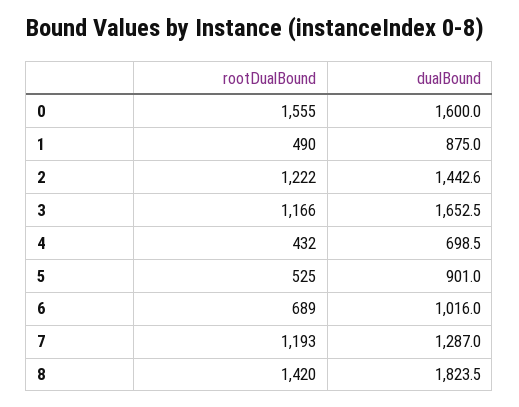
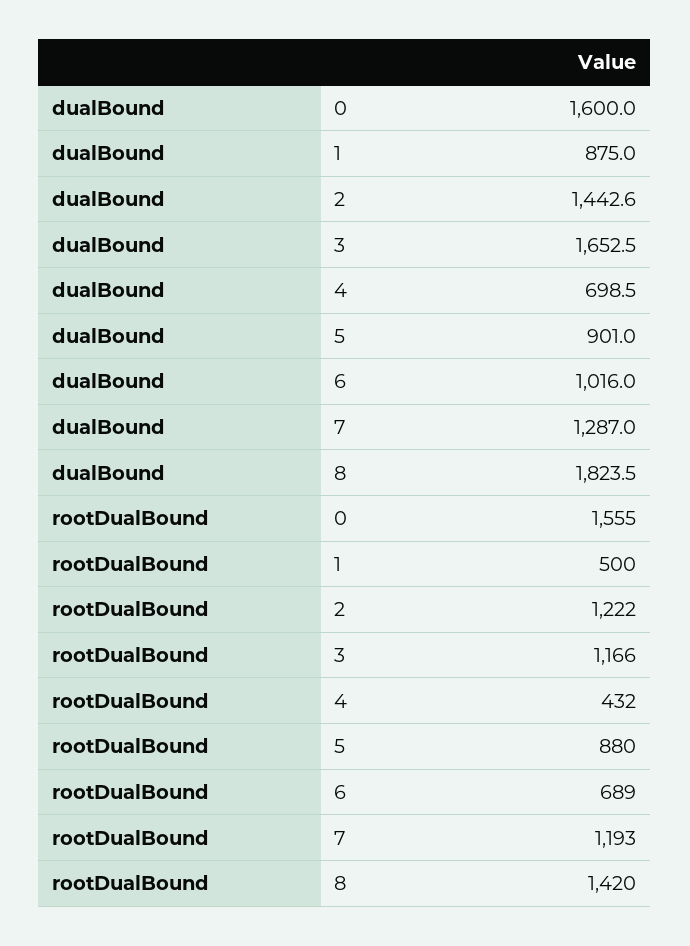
  {
    "rootDualBound": {
      "0": 1555,
-     "1": 490,
+     "1": 500,
      "2": 1222,
      "3": 1166,
      "4": 432,
-     "5": 525,
+     "5": 880,
      "6": 689,
      "7": 1193,
      "8": 1420
    },
    "dualBound": {
      "0": 1600,
      "1": 875,
      "2": 1442.6,
      "3": 1652.5,
      "4": 698.5,
      "5": 901,
      "6": 1016,
      "7": 1287,
      "8": 1823.5
    }
  }

